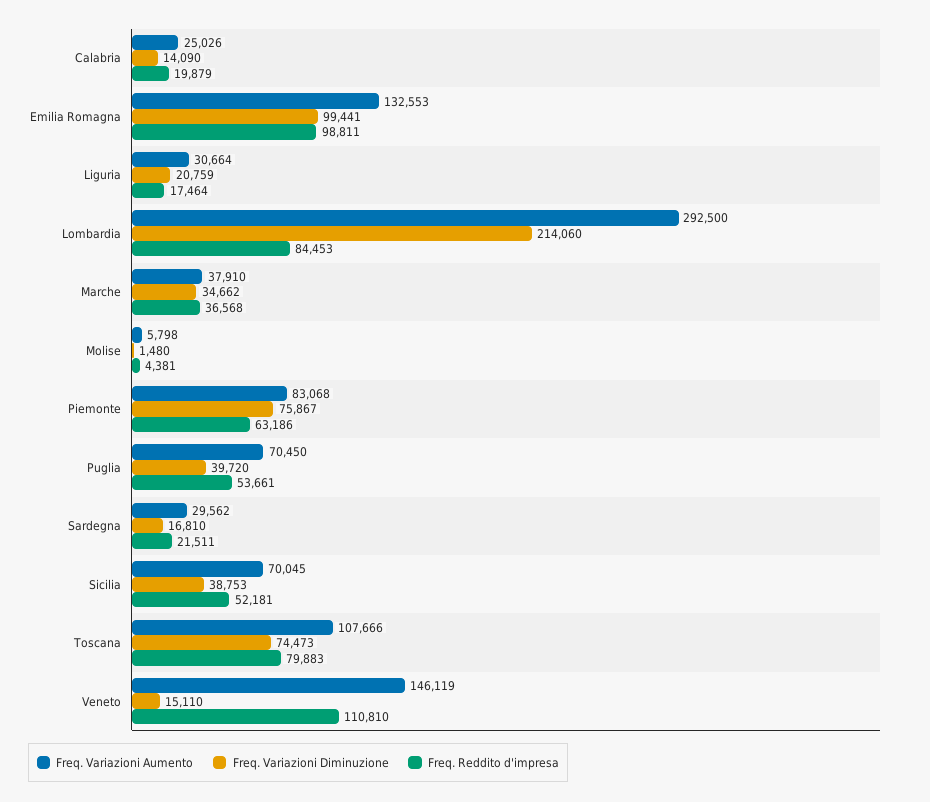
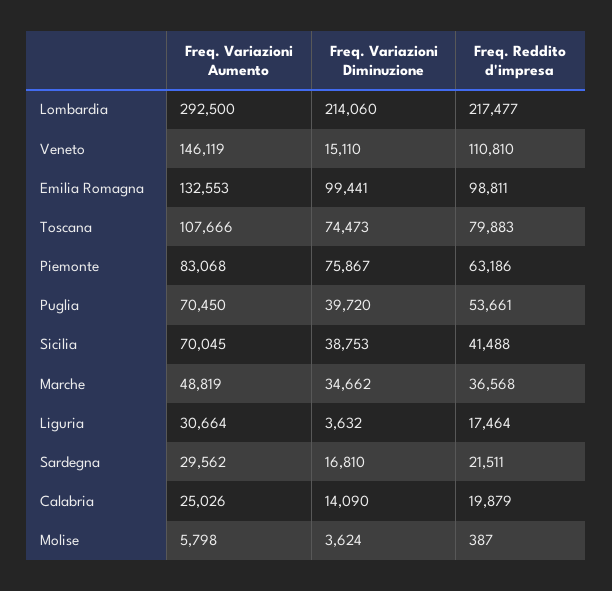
  {
    "Freq. Variazioni Aumento": {
      "Calabria": 25026,
      "Emilia Romagna": 132553,
      "Liguria": 30664,
      "Lombardia": 292500,
-     "Marche": 37910,
+     "Marche": 48819,
      "Molise": 5798,
      "Piemonte": 83068,
      "Puglia": 70450,
      "Sardegna": 29562,
      "Sicilia": 70045,
      "Toscana": 107666,
      "Veneto": 146119
    },
    "Freq. Variazioni Diminuzione": {
      "Calabria": 14090,
      "Emilia Romagna": 99441,
-     "Liguria": 20759,
+     "Liguria": 3632,
      "Lombardia": 214060,
      "Marche": 34662,
-     "Molise": 1480,
+     "Molise": 3624,
      "Piemonte": 75867,
      "Puglia": 39720,
      "Sardegna": 16810,
      "Sicilia": 38753,
      "Toscana": 74473,
      "Veneto": 15110
    },
    "Freq. Reddito d'impresa": {
      "Calabria": 19879,
      "Emilia Romagna": 98811,
      "Liguria": 17464,
-     "Lombardia": 84453,
+     "Lombardia": 217477,
      "Marche": 36568,
-     "Molise": 4381,
+     "Molise": 387,
      "Piemonte": 63186,
      "Puglia": 53661,
      "Sardegna": 21511,
-     "Sicilia": 52181,
+     "Sicilia": 41488,
      "Toscana": 79883,
      "Veneto": 110810
    }
  }

